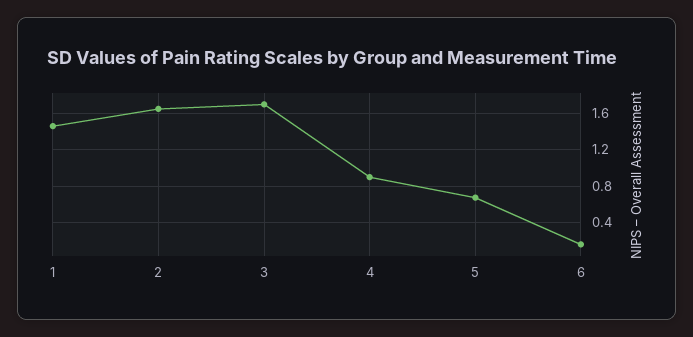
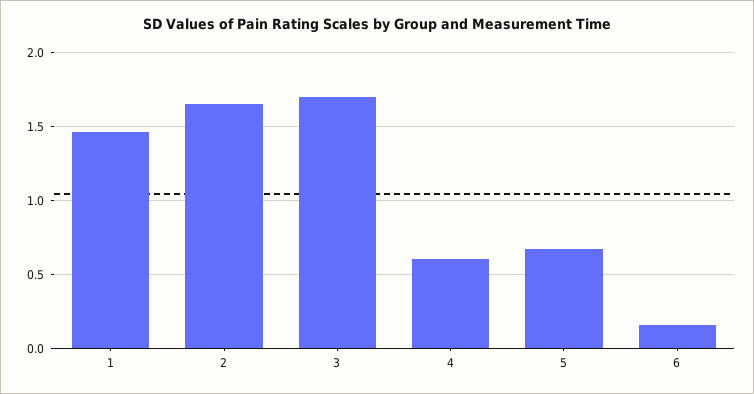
  {
    "1": 1.45,
    "2": 1.65,
    "3": 1.7,
-   "4": 0.9,
+   "4": 0.6,
    "5": 0.65,
    "6": 0.15
  }

